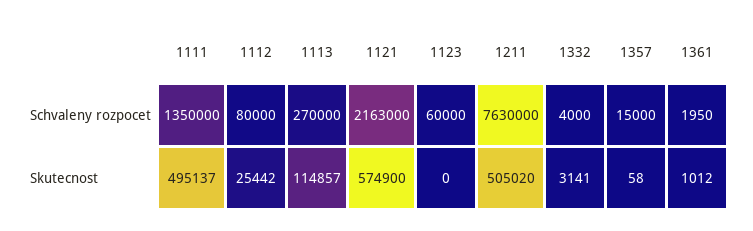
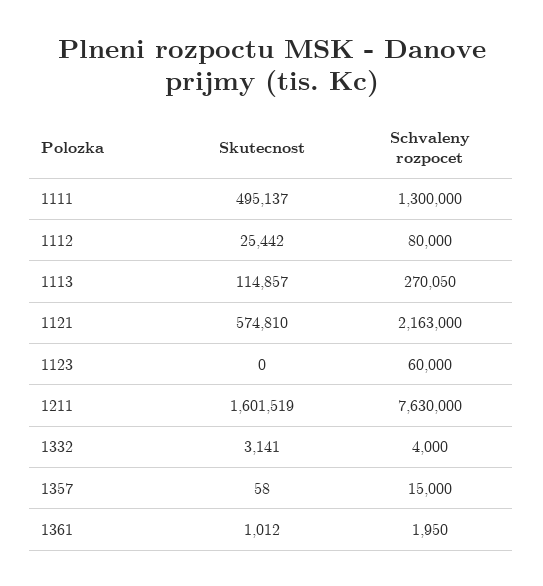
  {
    "1111": {
-     "Schvaleny rozpocet": 1350000,
+     "Schvaleny rozpocet": 1300000,
      "Skutecnost": 495137
    },
    "1112": {
      "Schvaleny rozpocet": 80000,
      "Skutecnost": 25442
    },
    "1113": {
-     "Schvaleny rozpocet": 270000,
+     "Schvaleny rozpocet": 270050,
      "Skutecnost": 114857
    },
    "1121": {
      "Schvaleny rozpocet": 2163000,
-     "Skutecnost": 574900
+     "Skutecnost": 574810
    },
    "1123": {
      "Schvaleny rozpocet": 60000,
      "Skutecnost": 0
    },
    "1211": {
      "Schvaleny rozpocet": 7630000,
-     "Skutecnost": 505020
+     "Skutecnost": 1601519
    },
    "1332": {
      "Schvaleny rozpocet": 4000,
      "Skutecnost": 3141
    },
    "1357": {
      "Schvaleny rozpocet": 15000,
      "Skutecnost": 58
    },
    "1361": {
      "Schvaleny rozpocet": 1950,
      "Skutecnost": 1012
    }
  }

